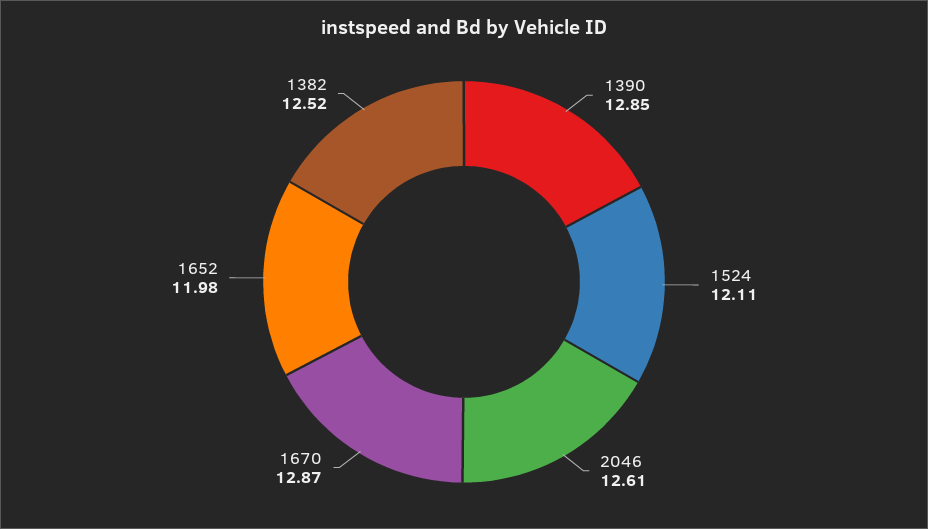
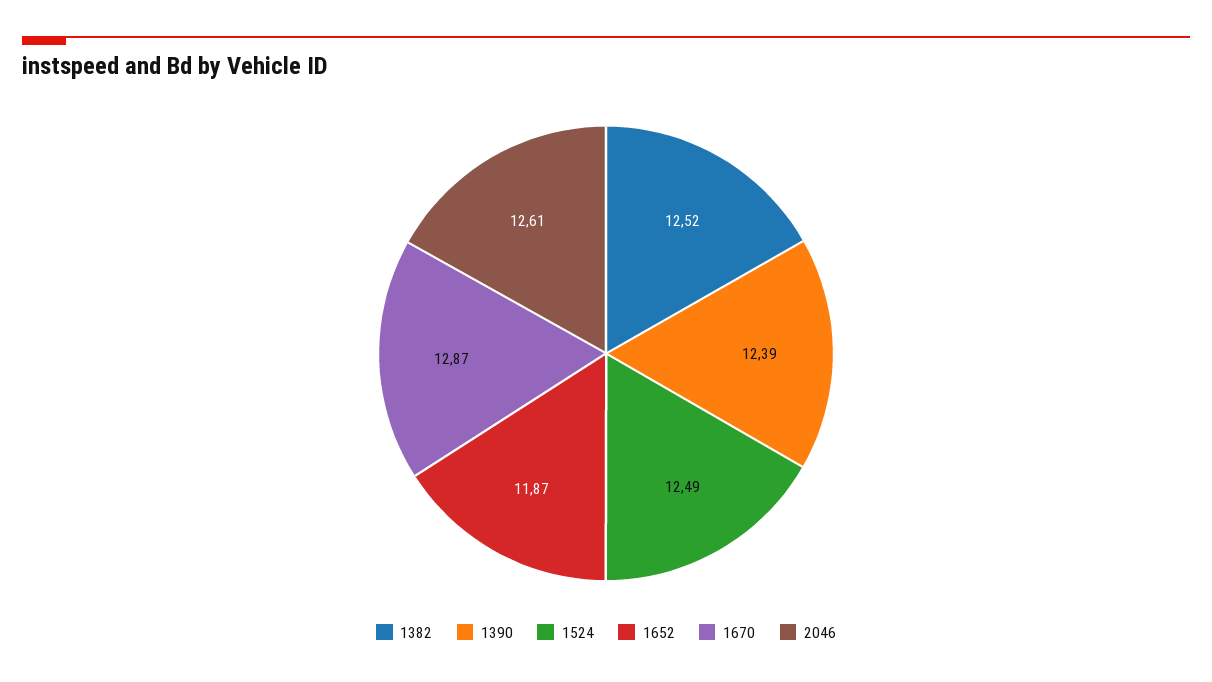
  {
-   "1390": 12.85,
+   "1390": 12.39,
-   "1524": 12.11,
+   "1524": 12.49,
    "2046": 12.61,
    "1670": 12.87,
-   "1652": 11.98,
+   "1652": 11.87,
    "1382": 12.52
  }

